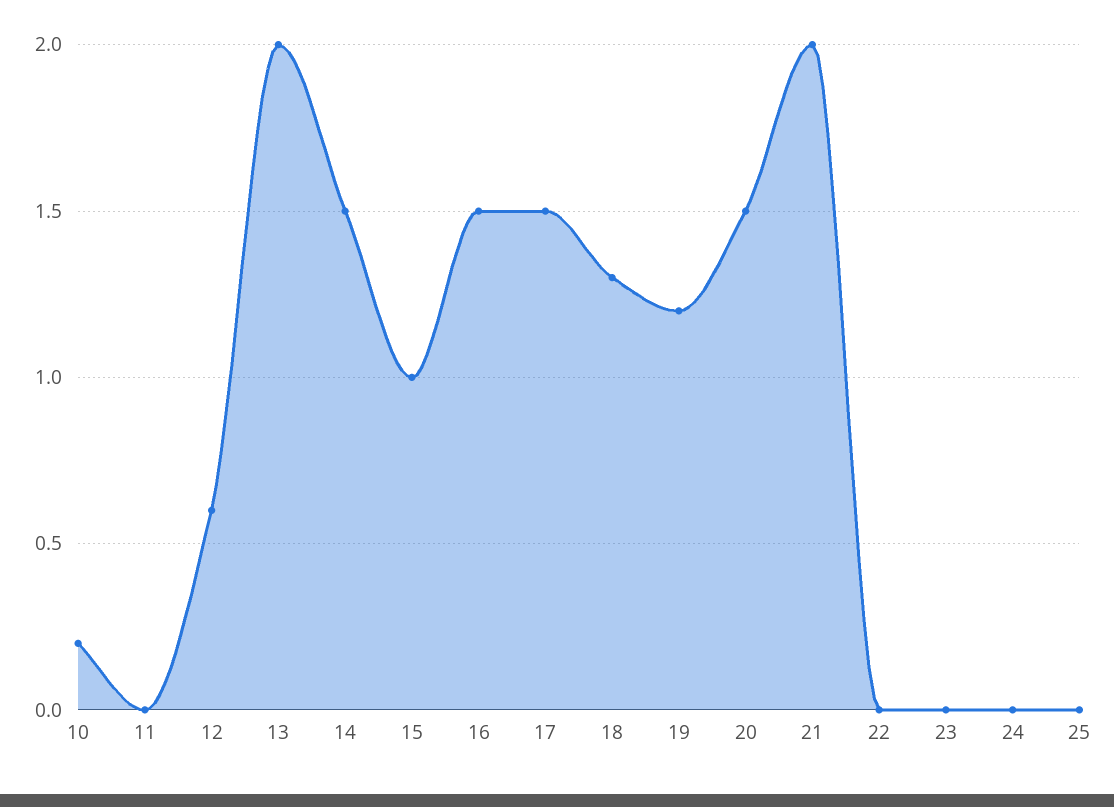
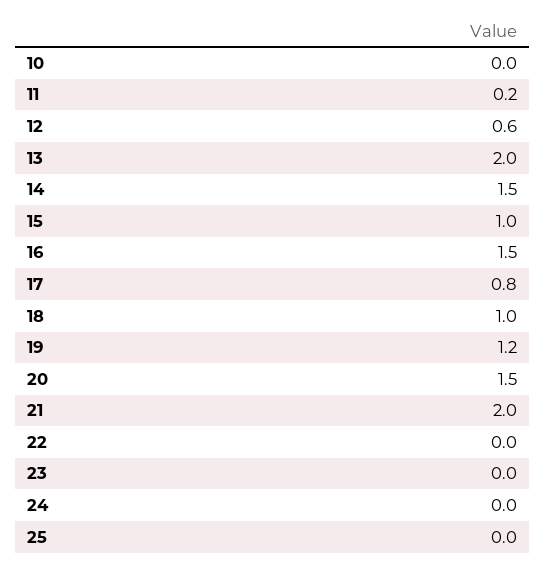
  {
-   "10": 0.2,
+   "10": 0,
-   "11": 0,
+   "11": 0.2,
    "12": 0.6,
    "13": 2,
    "14": 1.5,
    "15": 1,
    "16": 1.5,
-   "17": 1.5,
+   "17": 0.8,
-   "18": 1.3,
+   "18": 1,
    "19": 1.2,
    "20": 1.5,
    "21": 2,
    "22": 0,
    "23": 0,
    "24": 0,
    "25": 0
  }

